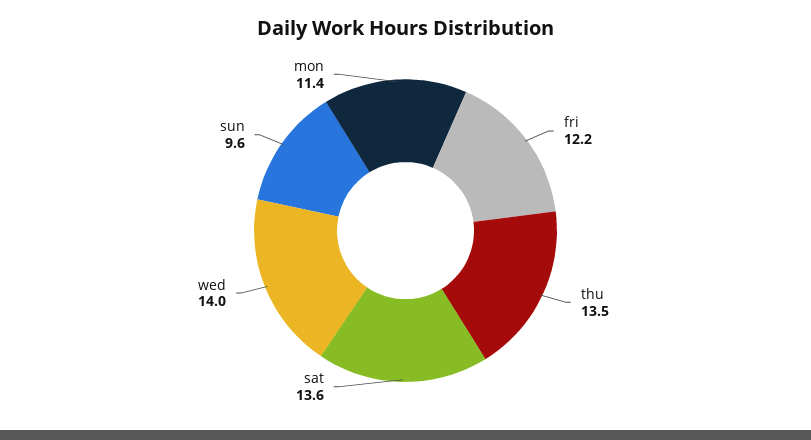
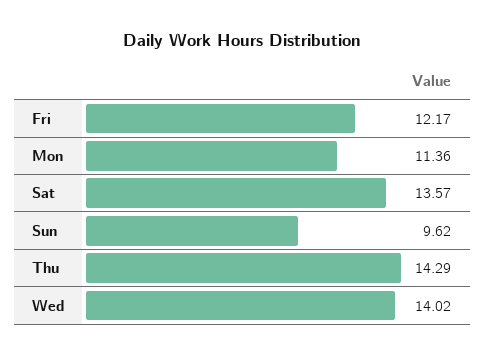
  {
    "fri": 12.17,
-   "thu": 13.5,
+   "thu": 14.29,
    "sat": 13.57,
    "wed": 14.02,
    "sun": 9.62,
    "mon": 11.36
  }

